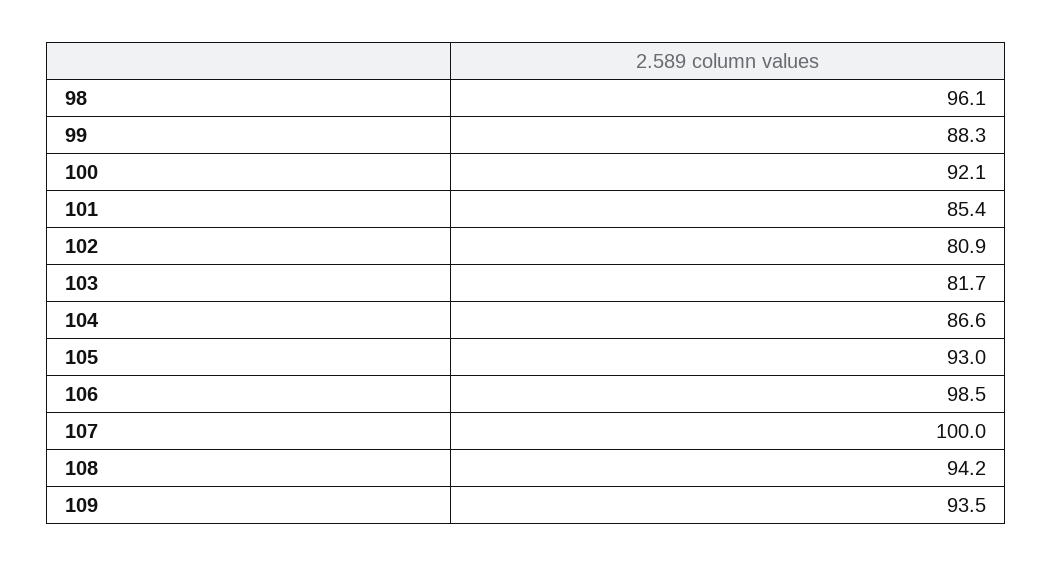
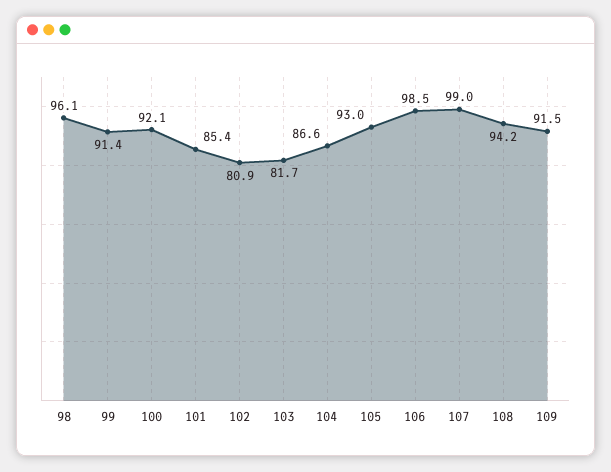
  {
    "98": 96.1,
-   "99": 88.3,
+   "99": 91.4,
    "100": 92.1,
    "101": 85.4,
    "102": 80.9,
    "103": 81.7,
    "104": 86.6,
    "105": 93,
    "106": 98.5,
-   "107": 100,
+   "107": 99,
    "108": 94.2,
-   "109": 93.5
+   "109": 91.5
  }

